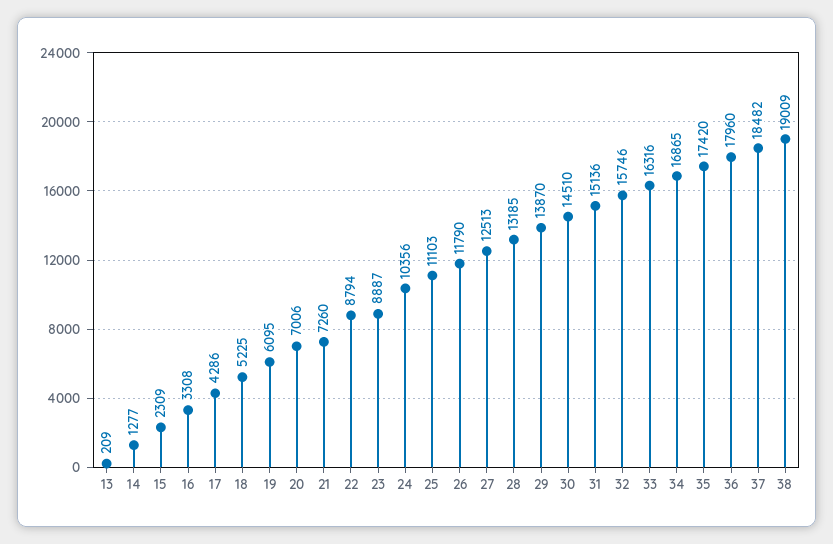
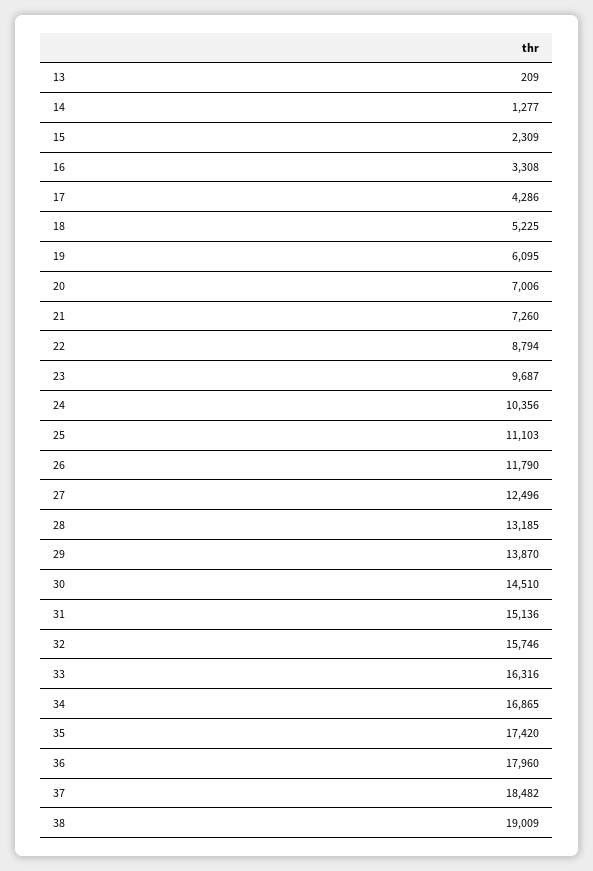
  {
    "13": 209,
    "14": 1277,
    "15": 2309,
    "16": 3308,
    "17": 4286,
    "18": 5225,
    "19": 6095,
    "20": 7006,
    "21": 7260,
    "22": 8794,
-   "23": 8887,
+   "23": 9687,
    "24": 10356,
    "25": 11103,
    "26": 11790,
-   "27": 12513,
+   "27": 12496,
    "28": 13185,
    "29": 13870,
    "30": 14510,
    "31": 15136,
    "32": 15746,
    "33": 16316,
    "34": 16865,
    "35": 17420,
    "36": 17960,
    "37": 18482,
    "38": 19009
  }

